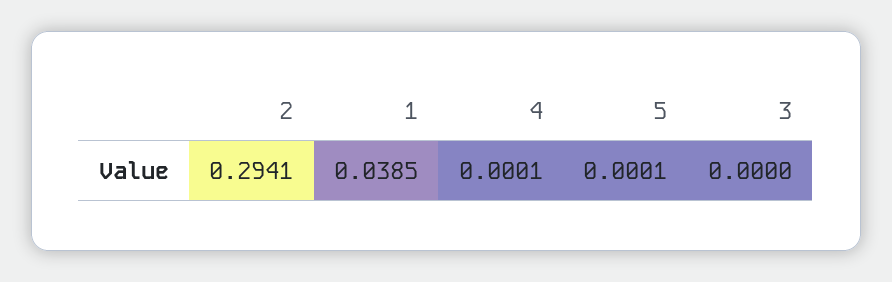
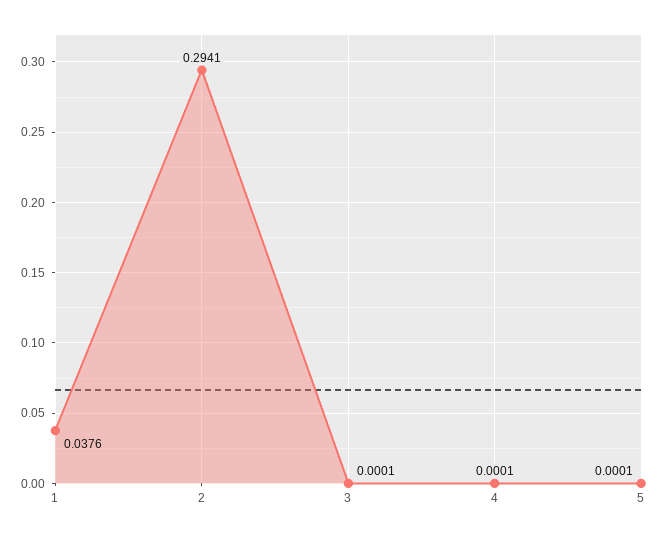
  {
    "2": 0.2941,
-   "1": 0.0385,
+   "1": 0.0376,
    "4": 0.0001,
    "5": 0.0001,
-   "3": 0
+   "3": 0.0001
  }

